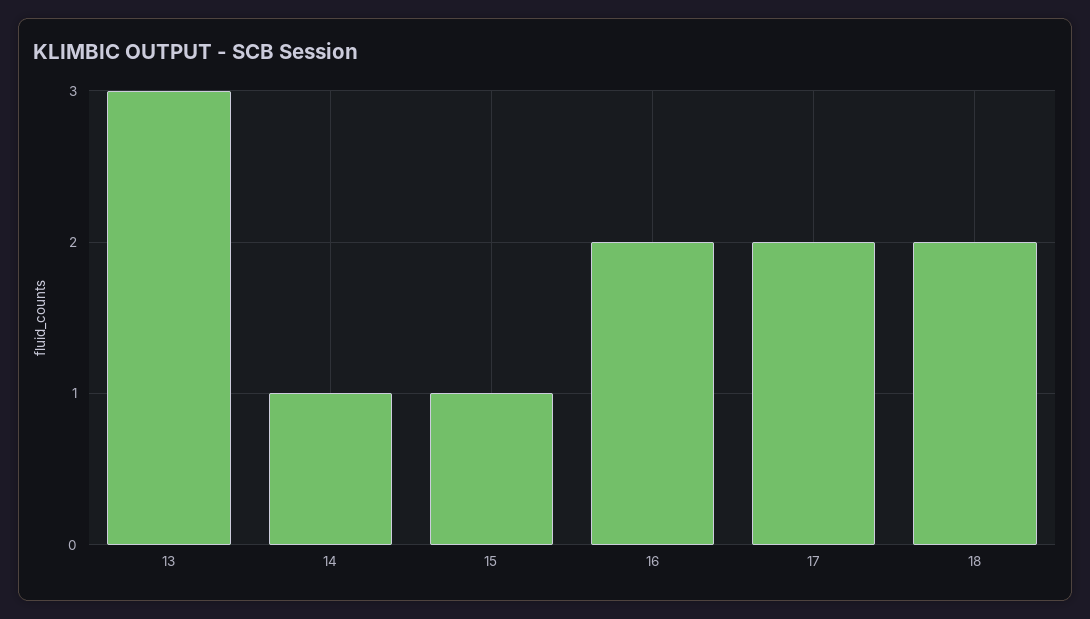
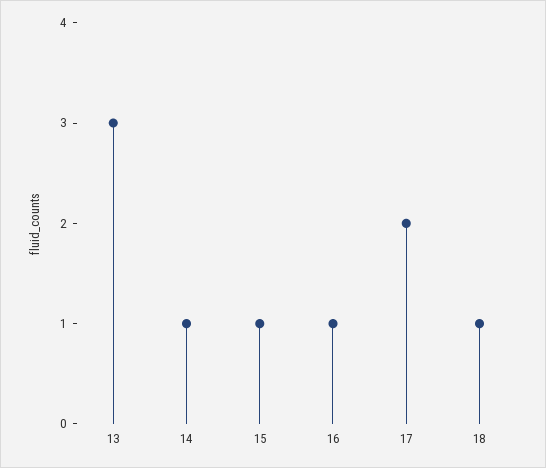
  {
    "13": 3,
    "14": 1,
    "15": 1,
-   "16": 2,
+   "16": 1,
    "17": 2,
-   "18": 2
+   "18": 1
  }

